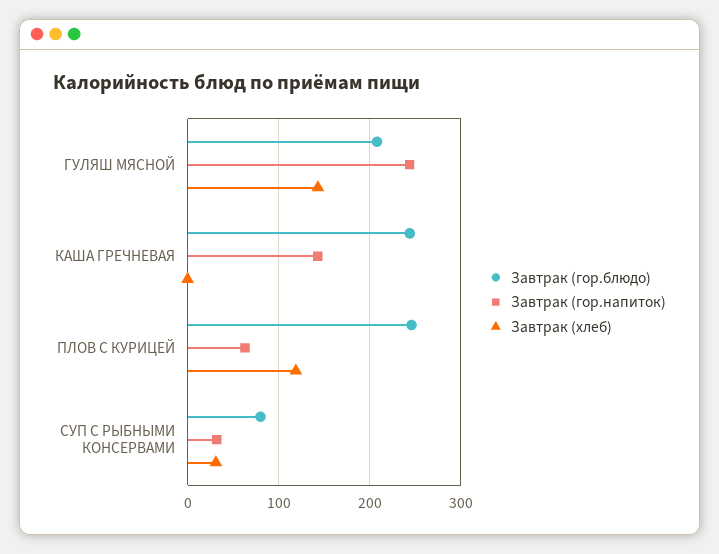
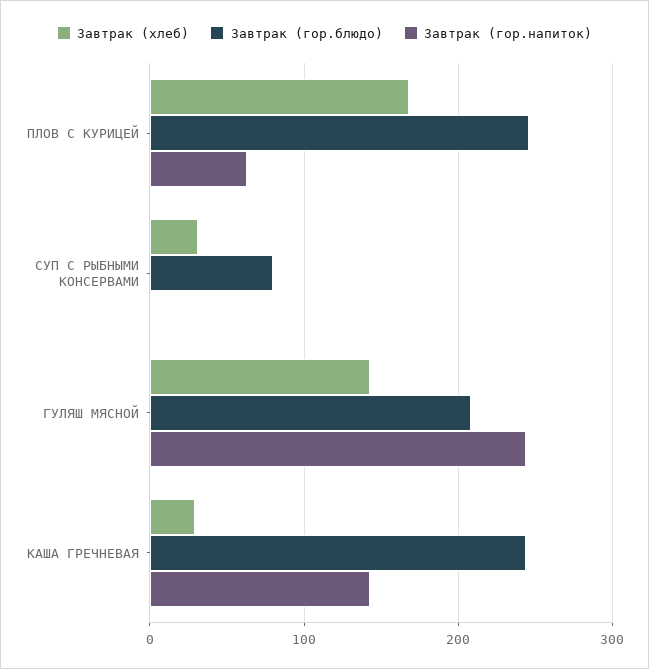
  {
    "Завтрак (гор.блюдо)": {
      "ГУЛЯШ МЯСНОЙ": 210,
      "КАША ГРЕЧНЕВАЯ": 240,
      "ПЛОВ С КУРИЦЕЙ": 250,
      "СУП С РЫБНЫМИ КОНСЕРВАМИ": 80
    },
    "Завтрак (гор.напиток)": {
      "ГУЛЯШ МЯСНОЙ": 240,
      "КАША ГРЕЧНЕВАЯ": 140,
      "ПЛОВ С КУРИЦЕЙ": 60,
-     "СУП С РЫБНЫМИ КОНСЕРВАМИ": 30
+     "СУП С РЫБНЫМИ КОНСЕРВАМИ": 0
    },
    "Завтрак (хлеб)": {
      "ГУЛЯШ МЯСНОЙ": 140,
-     "КАША ГРЕЧНЕВАЯ": 0,
+     "КАША ГРЕЧНЕВАЯ": 30,
-     "ПЛОВ С КУРИЦЕЙ": 120,
+     "ПЛОВ С КУРИЦЕЙ": 170,
      "СУП С РЫБНЫМИ КОНСЕРВАМИ": 30
    }
  }

